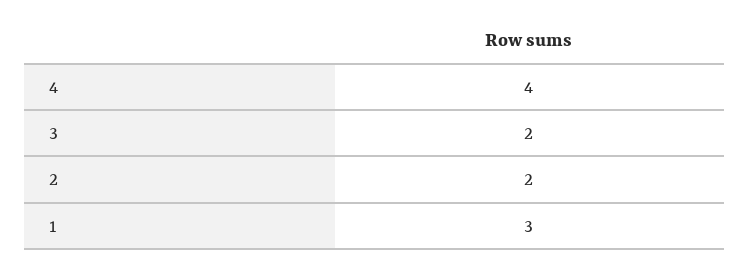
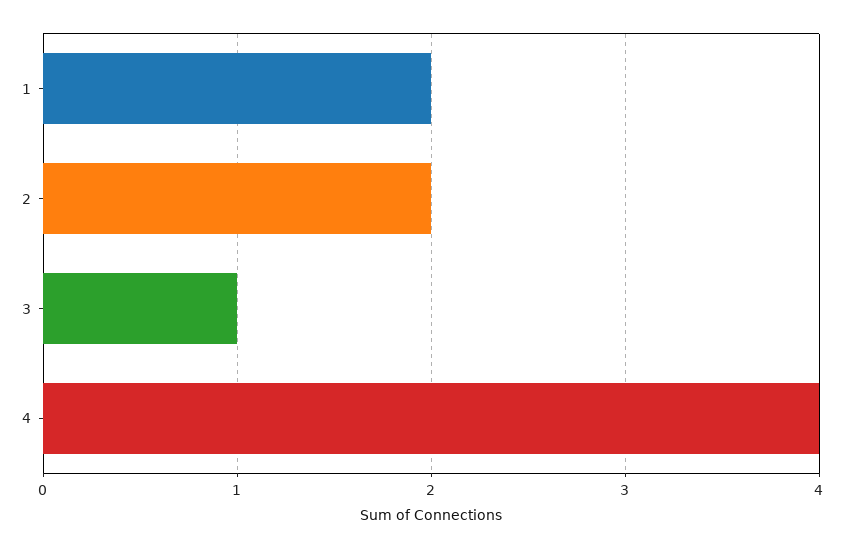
  {
    "4": 4,
-   "3": 2,
+   "3": 1,
    "2": 2,
-   "1": 3
+   "1": 2
  }

